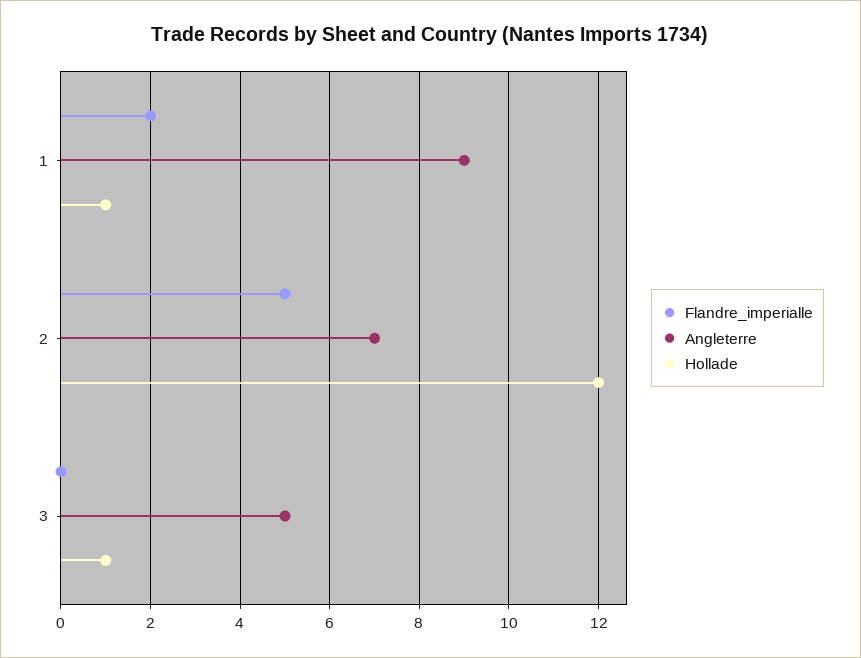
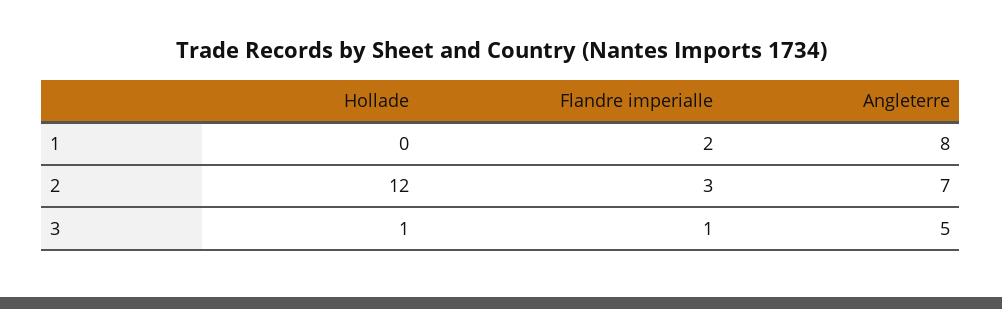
  {
    "Flandre_imperialle": {
      "1": 2,
-     "2": 5,
+     "2": 3,
-     "3": 0
+     "3": 1
    },
    "Angleterre": {
-     "1": 9,
+     "1": 8,
      "2": 7,
      "3": 5
    },
    "Hollade": {
-     "1": 1,
+     "1": 0,
      "2": 12,
      "3": 1
    }
  }

